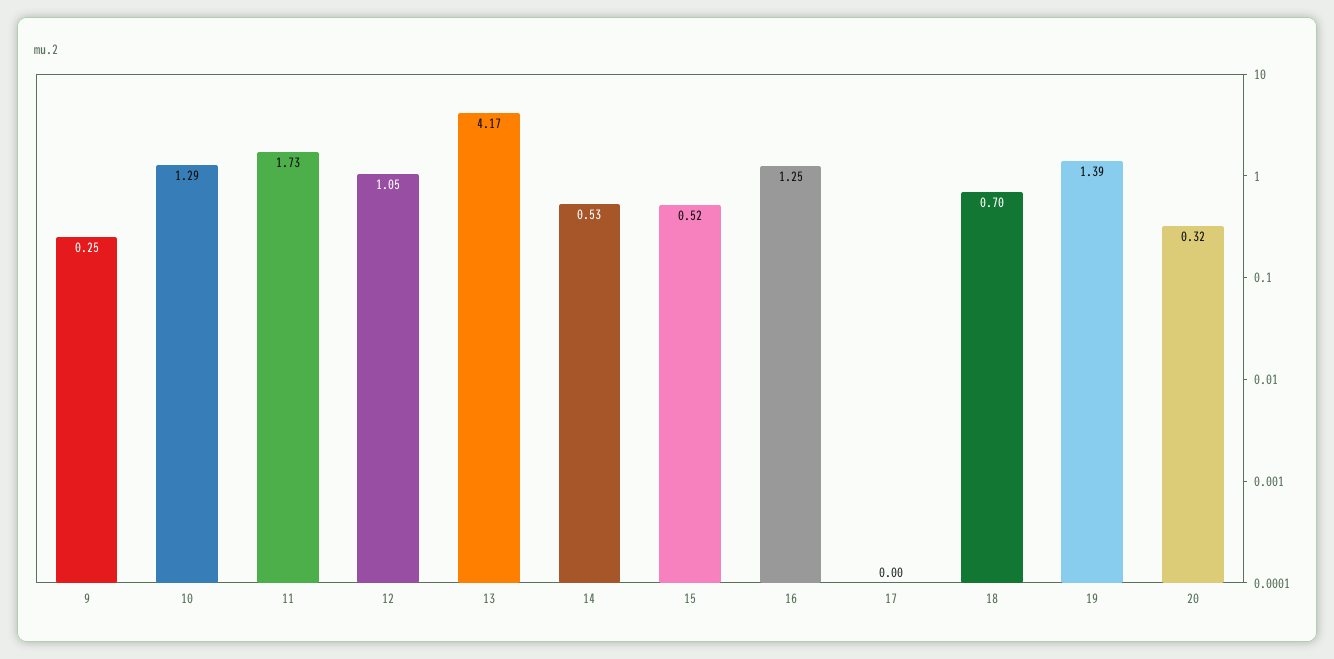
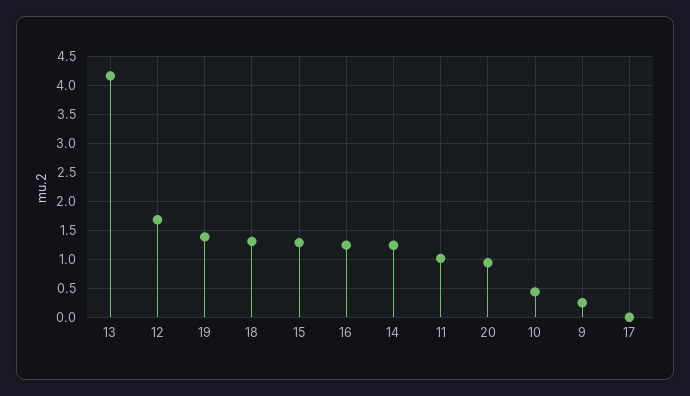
  {
    "9": 0.25,
-   "10": 1.29,
+   "10": 0.5,
-   "11": 1.73,
+   "11": 1,
-   "12": 1.05,
+   "12": 1.75,
    "13": 4.17,
-   "14": 0.53,
+   "14": 1.25,
-   "15": 0.52,
+   "15": 1.25,
    "16": 1.25,
    "17": 0,
-   "18": 0.7,
+   "18": 1.25,
    "19": 1.39,
-   "20": 0.32
+   "20": 1
  }

